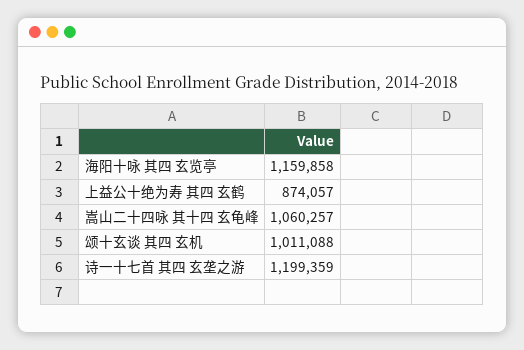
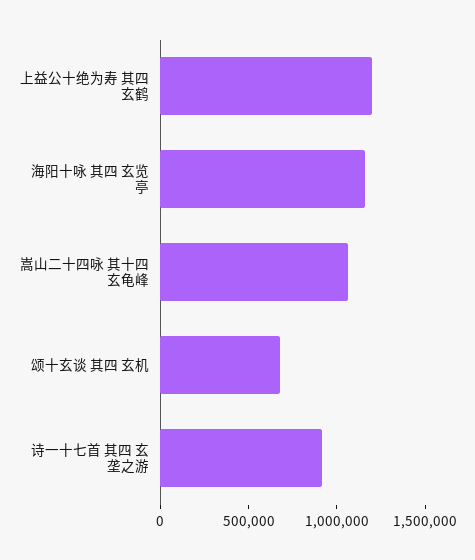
  {
    "海阳十咏 其四 玄览亭": 1159858,
-   "上益公十绝为寿 其四 玄鹤": 874057,
+   "上益公十绝为寿 其四 玄鹤": 1200000,
    "嵩山二十四咏 其十四 玄龟峰": 1060257,
-   "颂十玄谈 其四 玄机": 1011088,
+   "颂十玄谈 其四 玄机": 700000,
-   "诗一十七首 其四 玄垄之游": 1199359
+   "诗一十七首 其四 玄垄之游": 900000
  }

